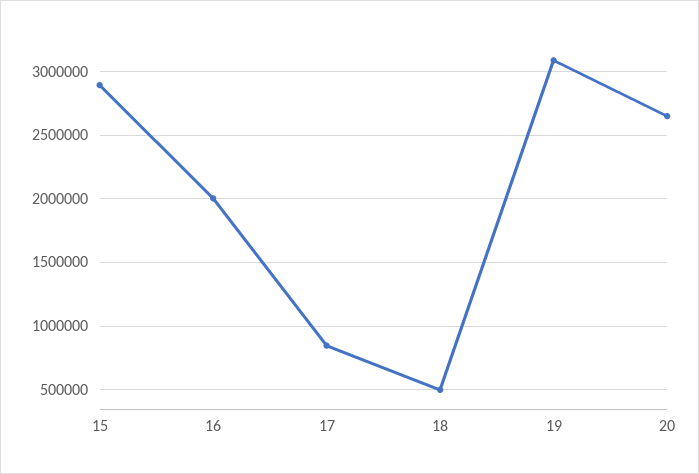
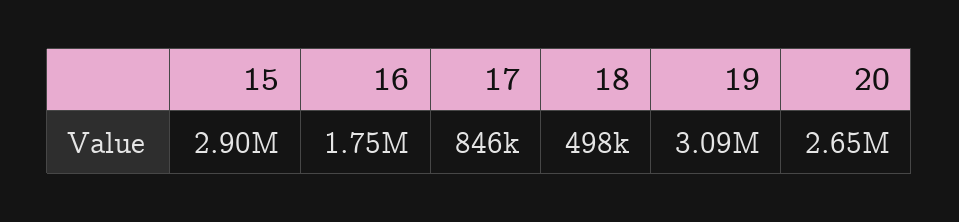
  {
    "15": 2900000,
-   "16": 2000000,
+   "16": 1750000,
    "17": 846000,
    "18": 498000,
    "19": 3090000,
    "20": 2650000
  }

